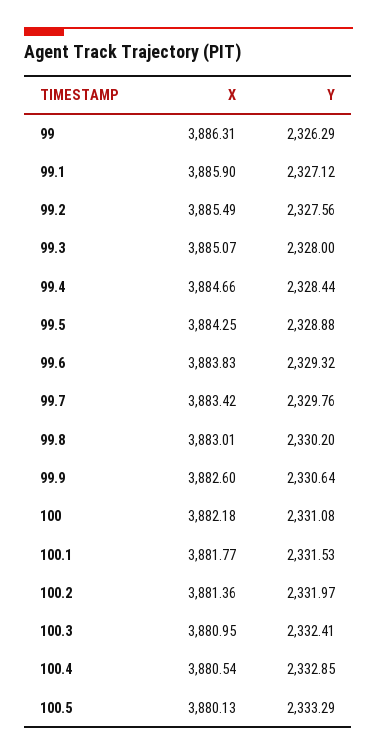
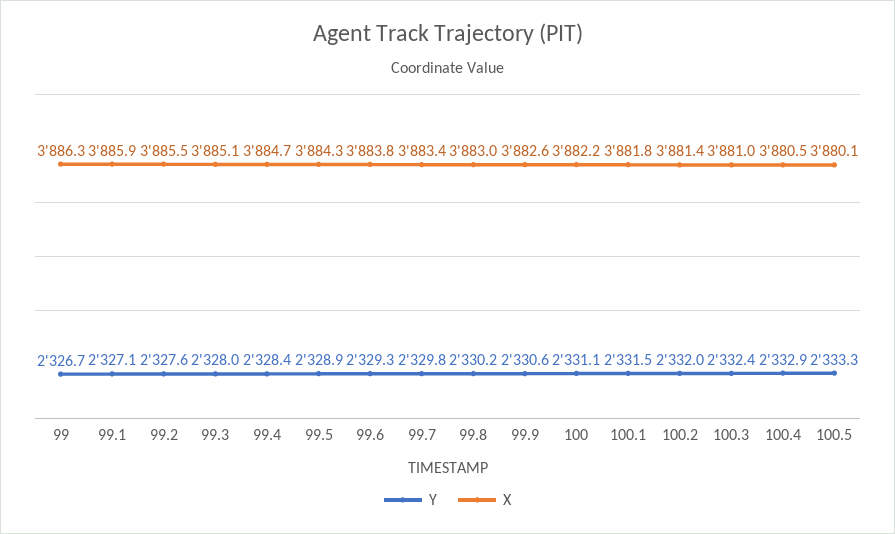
  {
    "X": {
      "99": 3886.31,
      "99.1": 3885.9,
      "99.2": 3885.49,
      "99.3": 3885.07,
      "99.4": 3884.66,
      "99.5": 3884.25,
      "99.6": 3883.83,
      "99.7": 3883.42,
      "99.8": 3883.01,
      "99.9": 3882.6,
      "100": 3882.18,
      "100.1": 3881.77,
      "100.2": 3881.36,
      "100.3": 3880.95,
      "100.4": 3880.54,
      "100.5": 3880.13
    },
    "Y": {
-     "99": 2326.29,
+     "99": 2326.7,
      "99.1": 2327.12,
      "99.2": 2327.56,
      "99.3": 2328,
      "99.4": 2328.44,
      "99.5": 2328.88,
      "99.6": 2329.32,
      "99.7": 2329.76,
      "99.8": 2330.2,
      "99.9": 2330.64,
      "100": 2331.08,
      "100.1": 2331.53,
      "100.2": 2331.97,
      "100.3": 2332.41,
      "100.4": 2332.85,
      "100.5": 2333.29
    }
  }

